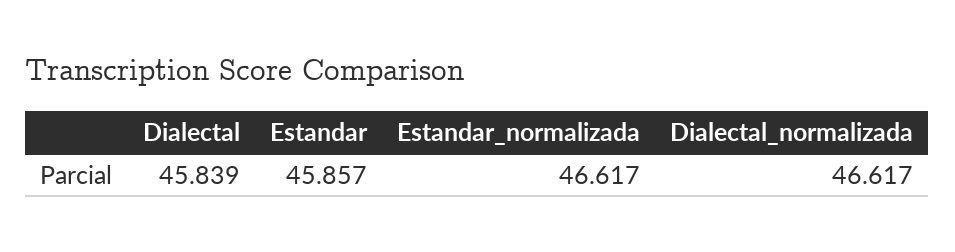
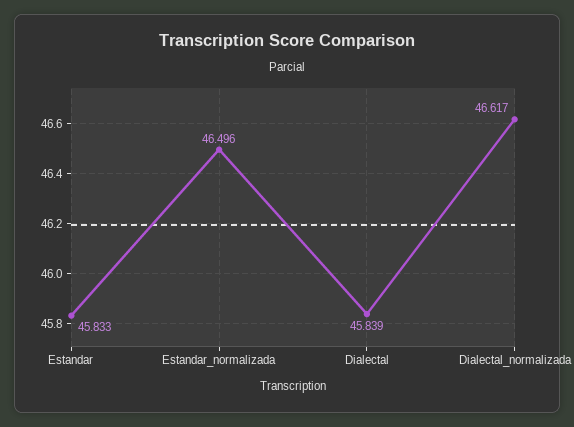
  {
    "Dialectal": 45.839,
-   "Estandar": 45.857,
+   "Estandar": 45.833,
-   "Estandar_normalizada": 46.617,
+   "Estandar_normalizada": 46.496,
    "Dialectal_normalizada": 46.617
  }

